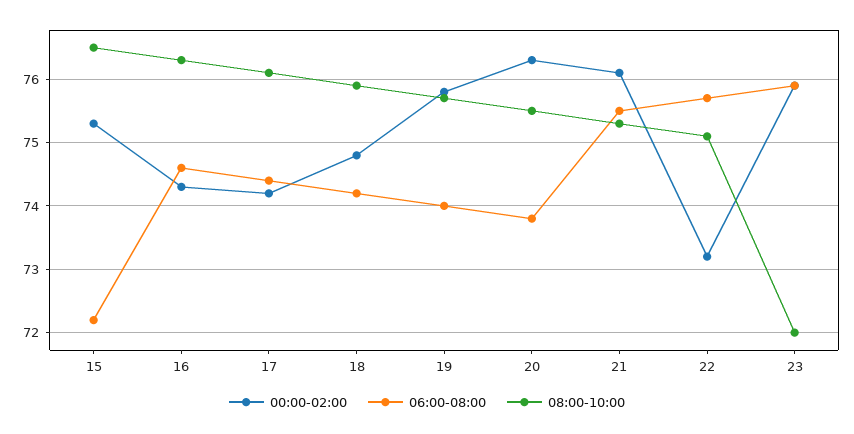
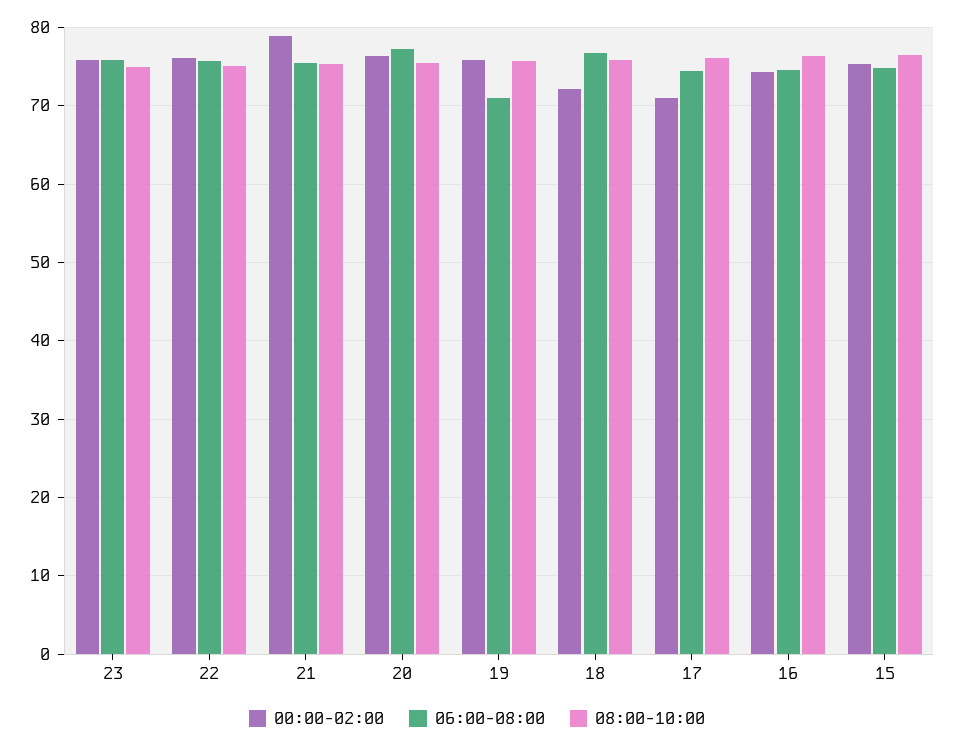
  {
    "00:00-02:00": {
      "15": 75.3,
      "16": 74.3,
-     "17": 74.2,
+     "17": 71,
-     "18": 74.8,
+     "18": 72,
      "19": 75.8,
      "20": 76.3,
-     "21": 76.1,
+     "21": 79,
-     "22": 73.2,
+     "22": 76,
      "23": 75.9
    },
    "06:00-08:00": {
-     "15": 72.2,
+     "15": 75,
      "16": 74.6,
      "17": 74.4,
-     "18": 74.2,
+     "18": 77,
-     "19": 74,
+     "19": 71,
-     "20": 73.8,
+     "20": 77,
      "21": 75.5,
      "22": 75.7,
      "23": 75.9
    },
    "08:00-10:00": {
      "15": 76.5,
      "16": 76.3,
      "17": 76.1,
      "18": 75.9,
      "19": 75.7,
      "20": 75.5,
      "21": 75.3,
      "22": 75.1,
-     "23": 72
+     "23": 75
    }
  }

